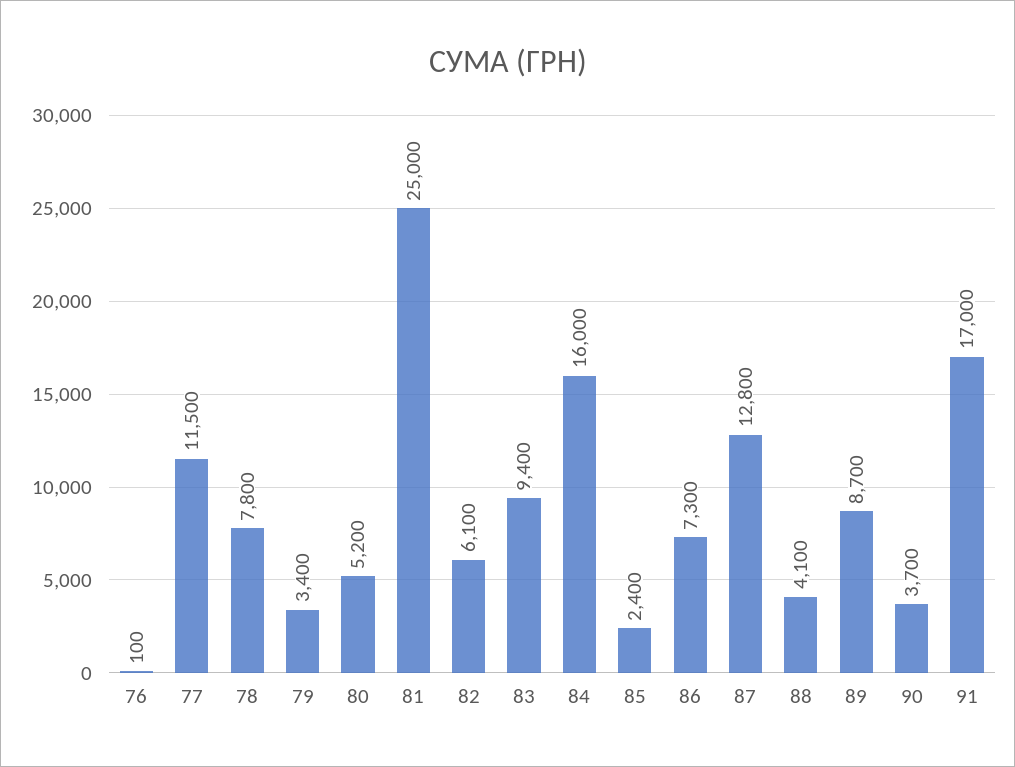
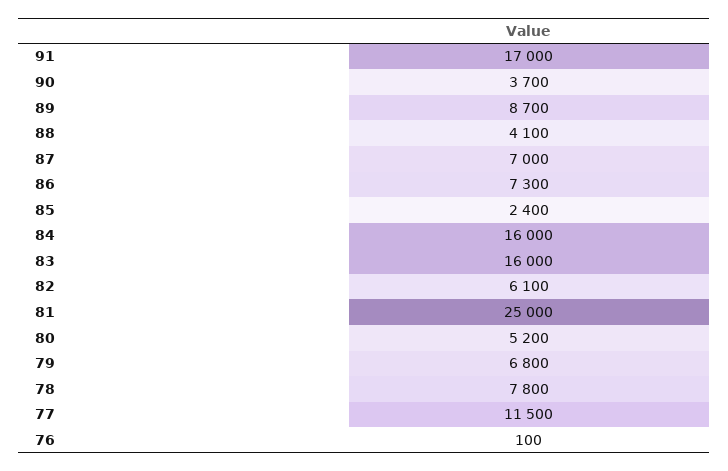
  {
    "76": 100,
    "77": 11500,
    "78": 7800,
-   "79": 3400,
+   "79": 6800,
    "80": 5200,
    "81": 25000,
    "82": 6100,
-   "83": 9400,
+   "83": 16000,
    "84": 16000,
    "85": 2400,
    "86": 7300,
-   "87": 12800,
+   "87": 7000,
    "88": 4100,
    "89": 8700,
    "90": 3700,
    "91": 17000
  }

